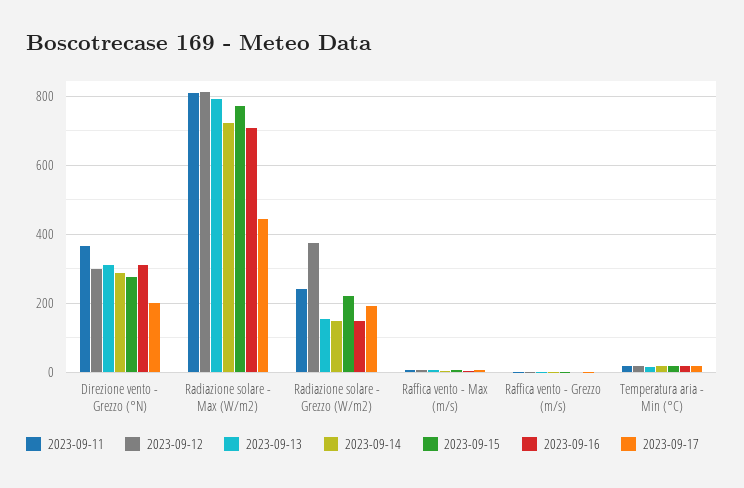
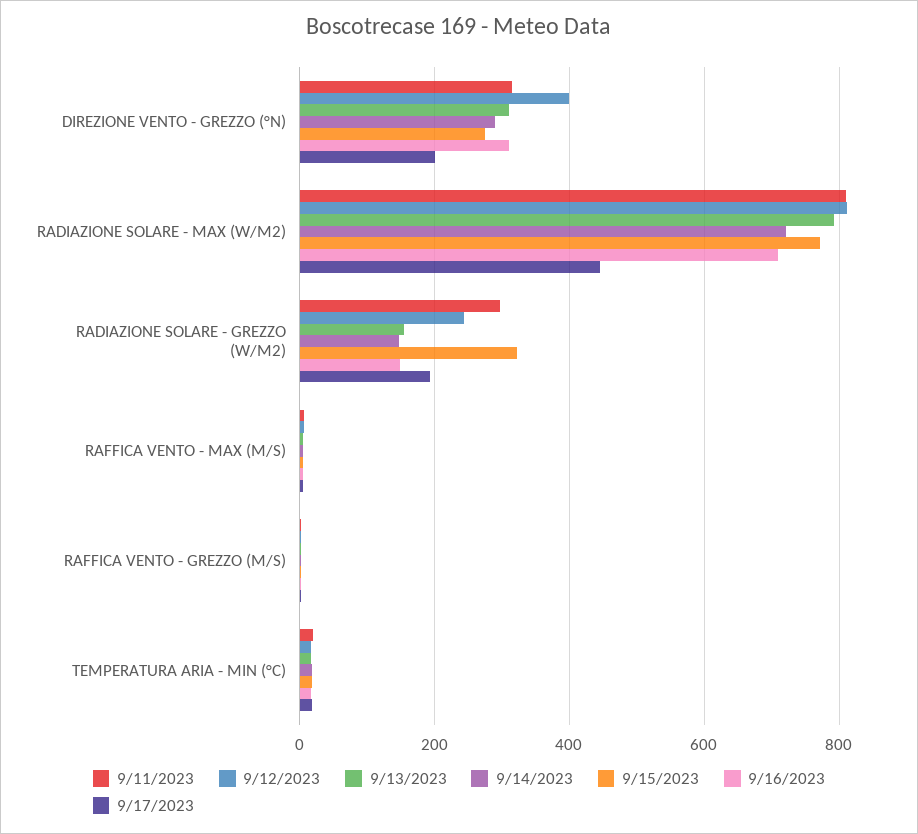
  {
    "2023-09-11": {
-     "Direzione vento - Grezzo (°N)": 360,
+     "Direzione vento - Grezzo (°N)": 320,
      "Radiazione solare - Max (W/m2)": 820,
-     "Radiazione solare - Grezzo (W/m2)": 240,
+     "Radiazione solare - Grezzo (W/m2)": 300,
      "Raffica vento - Max (m/s)": 0,
      "Raffica vento - Grezzo (m/s)": 0,
      "Temperatura aria - Min (°C)": 20
    },
    "2023-09-12": {
-     "Direzione vento - Grezzo (°N)": 300,
+     "Direzione vento - Grezzo (°N)": 400,
      "Radiazione solare - Max (W/m2)": 820,
-     "Radiazione solare - Grezzo (W/m2)": 380,
+     "Radiazione solare - Grezzo (W/m2)": 240,
      "Raffica vento - Max (m/s)": 0,
      "Raffica vento - Grezzo (m/s)": 0,
      "Temperatura aria - Min (°C)": 20
    },
    "2023-09-13": {
      "Direzione vento - Grezzo (°N)": 320,
      "Radiazione solare - Max (W/m2)": 800,
      "Radiazione solare - Grezzo (W/m2)": 160,
      "Raffica vento - Max (m/s)": 0,
      "Raffica vento - Grezzo (m/s)": 0,
      "Temperatura aria - Min (°C)": 20
    },
    "2023-09-14": {
      "Direzione vento - Grezzo (°N)": 280,
      "Radiazione solare - Max (W/m2)": 720,
      "Radiazione solare - Grezzo (W/m2)": 140,
      "Raffica vento - Max (m/s)": 0,
      "Raffica vento - Grezzo (m/s)": 0,
      "Temperatura aria - Min (°C)": 20
    },
    "2023-09-15": {
      "Direzione vento - Grezzo (°N)": 280,
      "Radiazione solare - Max (W/m2)": 780,
-     "Radiazione solare - Grezzo (W/m2)": 220,
+     "Radiazione solare - Grezzo (W/m2)": 320,
      "Raffica vento - Max (m/s)": 0,
      "Raffica vento - Grezzo (m/s)": 0,
      "Temperatura aria - Min (°C)": 20
    },
    "2023-09-16": {
      "Direzione vento - Grezzo (°N)": 320,
      "Radiazione solare - Max (W/m2)": 700,
      "Radiazione solare - Grezzo (W/m2)": 140,
      "Raffica vento - Max (m/s)": 0,
      "Raffica vento - Grezzo (m/s)": 0,
      "Temperatura aria - Min (°C)": 20
    },
    "2023-09-17": {
      "Direzione vento - Grezzo (°N)": 200,
      "Radiazione solare - Max (W/m2)": 440,
      "Radiazione solare - Grezzo (W/m2)": 200,
      "Raffica vento - Max (m/s)": 0,
      "Raffica vento - Grezzo (m/s)": 0,
      "Temperatura aria - Min (°C)": 20
    }
  }

